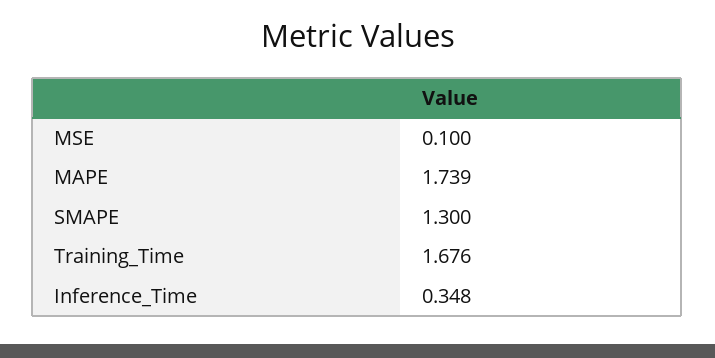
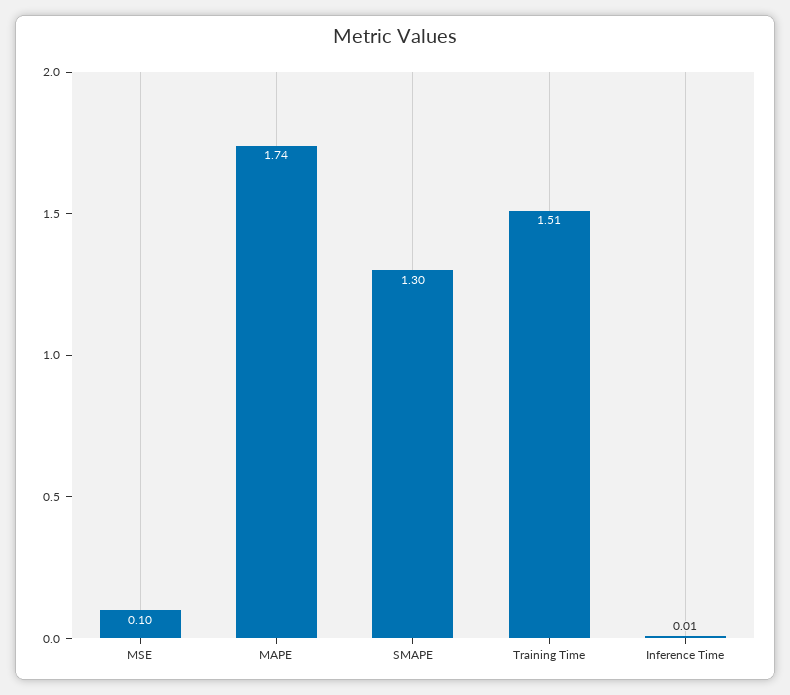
  {
    "MSE": 0.1,
    "MAPE": 1.739,
    "SMAPE": 1.3,
-   "Training_Time": 1.676,
+   "Training_Time": 1.51,
-   "Inference_Time": 0.348
+   "Inference_Time": 0.01
  }

